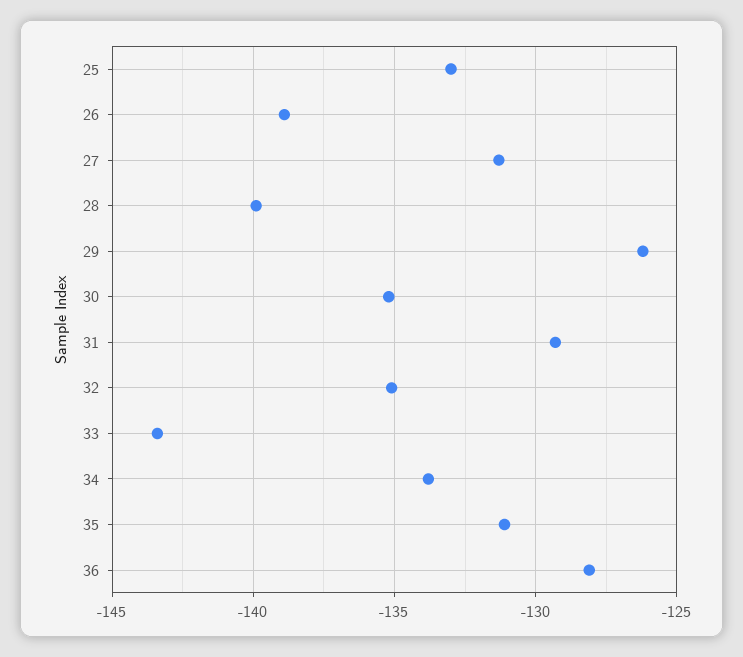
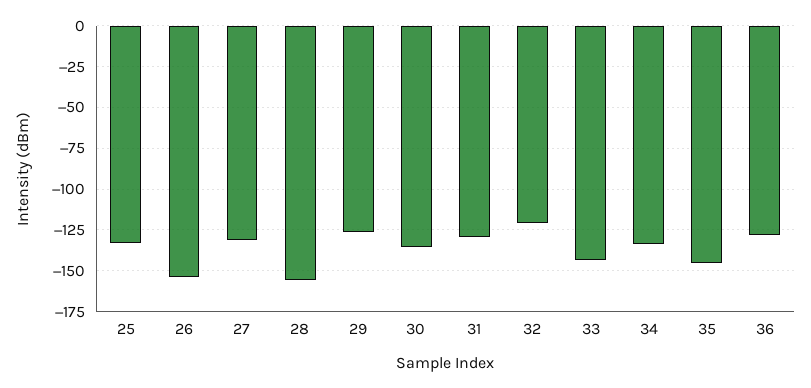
  {
    "25": -133,
-   "26": -139,
+   "26": -155,
    "27": -131.5,
-   "28": -140,
+   "28": -155,
    "29": -126,
    "30": -135,
    "31": -129.5,
-   "32": -135,
+   "32": -120,
    "33": -143.5,
    "34": -134,
-   "35": -131,
+   "35": -145,
    "36": -128
  }

